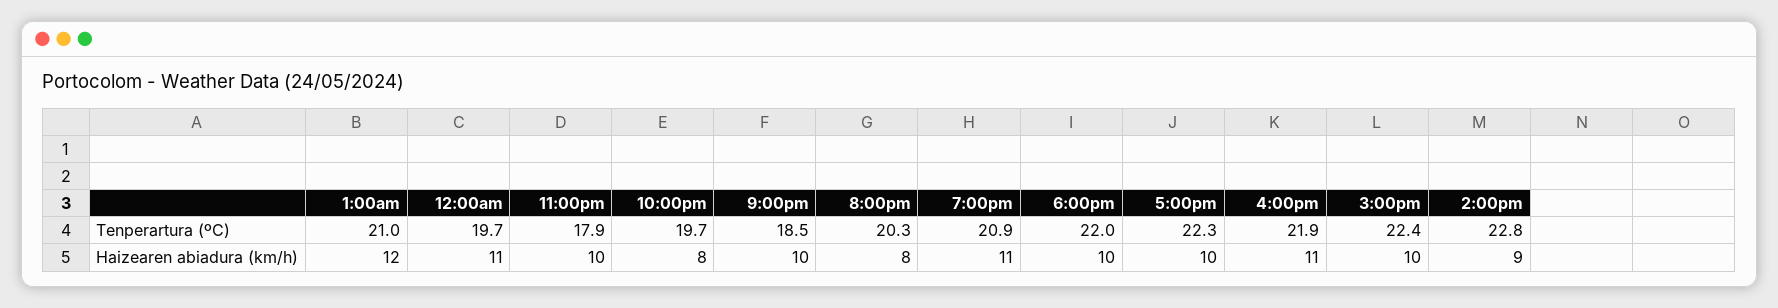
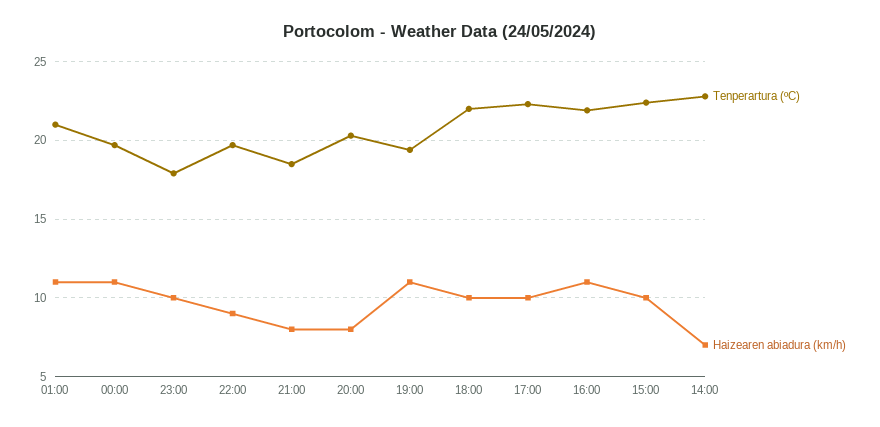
  {
    "Tenperartura (ºC)": {
      "1:00am": 21,
      "12:00am": 19.7,
      "11:00pm": 17.9,
      "10:00pm": 19.7,
      "9:00pm": 18.5,
      "8:00pm": 20.3,
-     "7:00pm": 20.9,
+     "7:00pm": 19.5,
      "6:00pm": 22,
      "5:00pm": 22.3,
      "4:00pm": 21.9,
      "3:00pm": 22.4,
      "2:00pm": 22.8
    },
    "Haizearen abiadura (km/h)": {
-     "1:00am": 12,
+     "1:00am": 11,
      "12:00am": 11,
      "11:00pm": 10,
-     "10:00pm": 8,
+     "10:00pm": 9,
-     "9:00pm": 10,
+     "9:00pm": 8,
      "8:00pm": 8,
      "7:00pm": 11,
      "6:00pm": 10,
      "5:00pm": 10,
      "4:00pm": 11,
      "3:00pm": 10,
-     "2:00pm": 9
+     "2:00pm": 7
    }
  }

